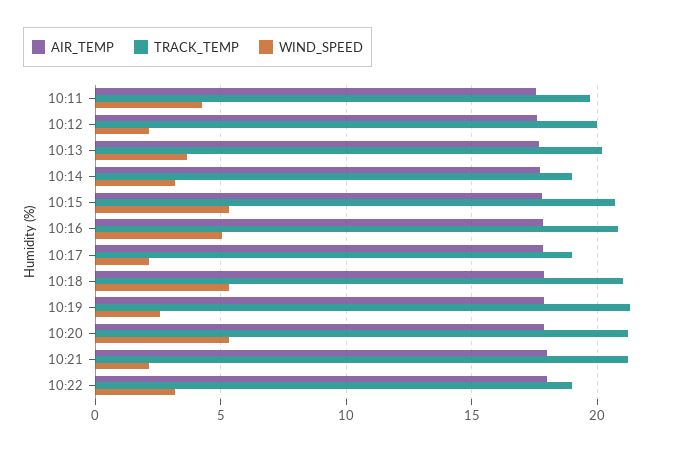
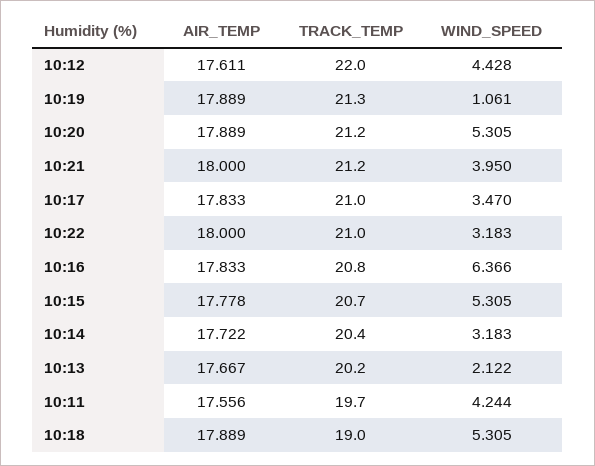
  {
    "AIR_TEMP": {
      "10:11": 17.556,
      "10:12": 17.611,
      "10:13": 17.667,
      "10:14": 17.722,
      "10:15": 17.778,
      "10:16": 17.833,
      "10:17": 17.833,
      "10:18": 17.889,
      "10:19": 17.889,
      "10:20": 17.889,
      "10:21": 18,
      "10:22": 18
    },
    "TRACK_TEMP": {
      "10:11": 19.7,
-     "10:12": 20,
+     "10:12": 22,
      "10:13": 20.2,
-     "10:14": 19,
+     "10:14": 20.4,
      "10:15": 20.7,
      "10:16": 20.8,
-     "10:17": 19,
+     "10:17": 21,
-     "10:18": 21,
+     "10:18": 19,
      "10:19": 21.3,
      "10:20": 21.2,
      "10:21": 21.2,
-     "10:22": 19
+     "10:22": 21
    },
    "WIND_SPEED": {
      "10:11": 4.244,
-     "10:12": 2,
+     "10:12": 4.428,
-     "10:13": 3.5,
+     "10:13": 2.122,
      "10:14": 3.183,
      "10:15": 5.305,
-     "10:16": 5,
+     "10:16": 6.366,
-     "10:17": 2,
+     "10:17": 3.47,
      "10:18": 5.305,
-     "10:19": 2.5,
+     "10:19": 1.061,
      "10:20": 5.305,
-     "10:21": 2,
+     "10:21": 3.95,
      "10:22": 3.183
    }
  }

